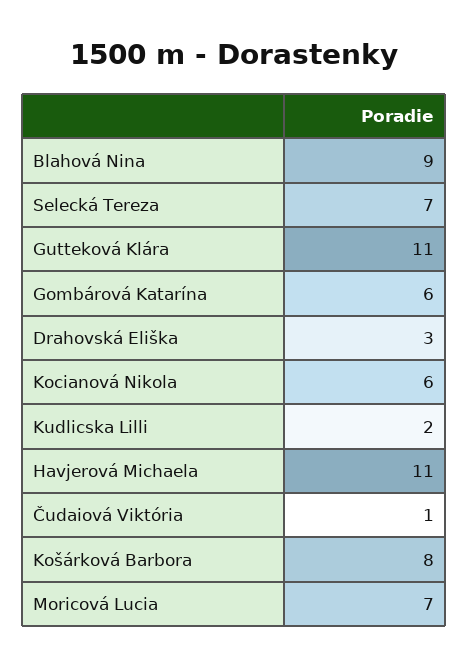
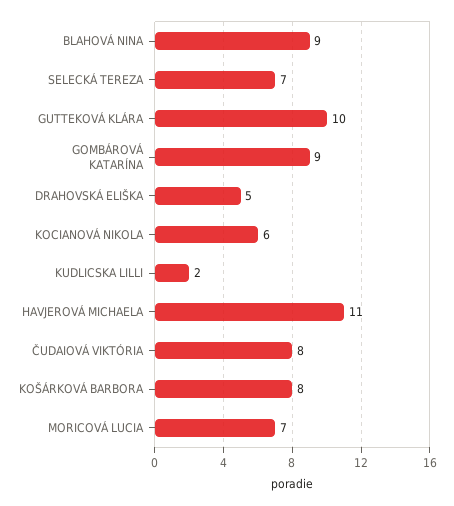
  {
    "Blahová Nina": 9,
    "Selecká Tereza": 7,
-   "Gutteková Klára": 11,
+   "Gutteková Klára": 10,
-   "Gombárová Katarína": 6,
+   "Gombárová Katarína": 9,
-   "Drahovská Eliška": 3,
+   "Drahovská Eliška": 5,
    "Kocianová Nikola": 6,
    "Kudlicska Lilli": 2,
    "Havjerová Michaela": 11,
-   "Čudaiová Viktória": 1,
+   "Čudaiová Viktória": 8,
    "Košárková Barbora": 8,
    "Moricová Lucia": 7
  }

